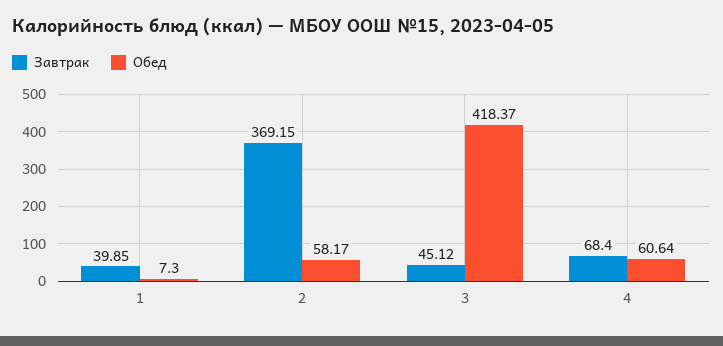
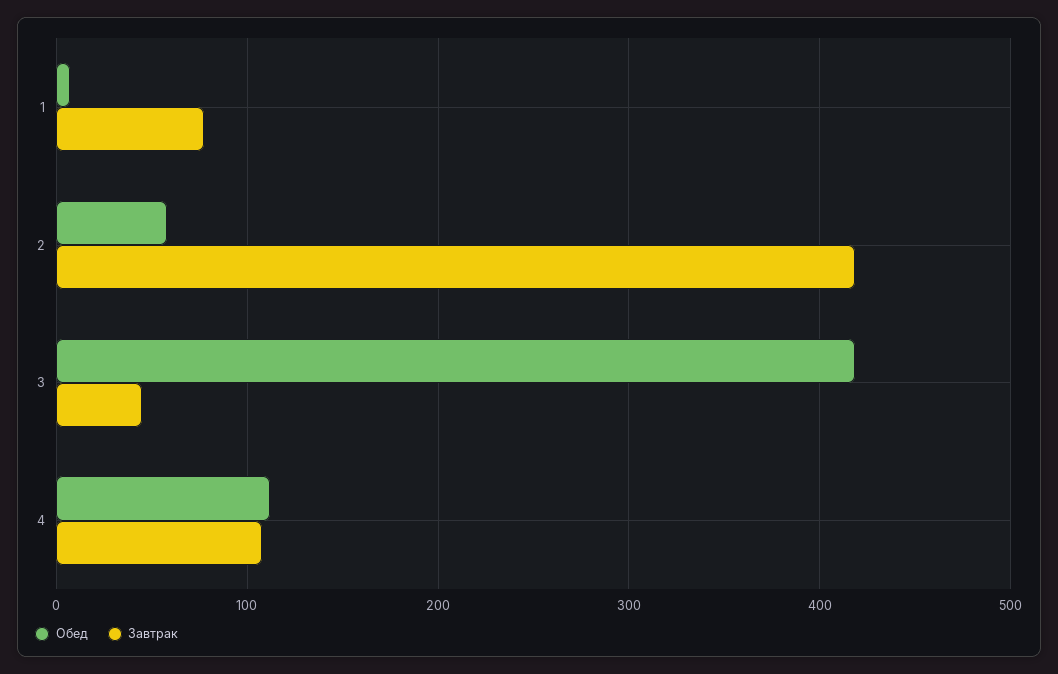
  {
    "Завтрак": {
-     "1": 39.85,
+     "1": 80,
-     "2": 369.15,
+     "2": 420,
      "3": 45.12,
-     "4": 68.4
+     "4": 110
    },
    "Обед": {
      "1": 7.3,
      "2": 58.17,
      "3": 418.37,
-     "4": 60.64
+     "4": 110
    }
  }

